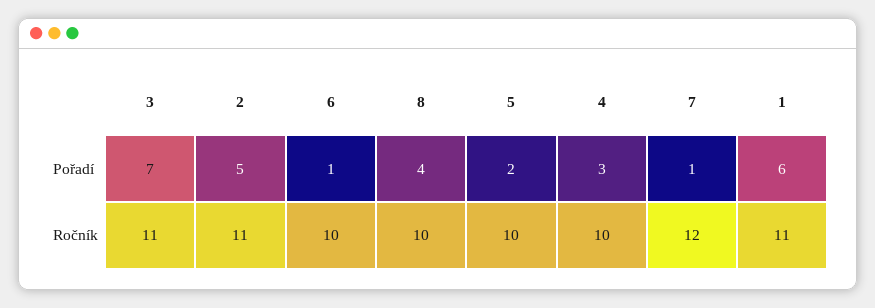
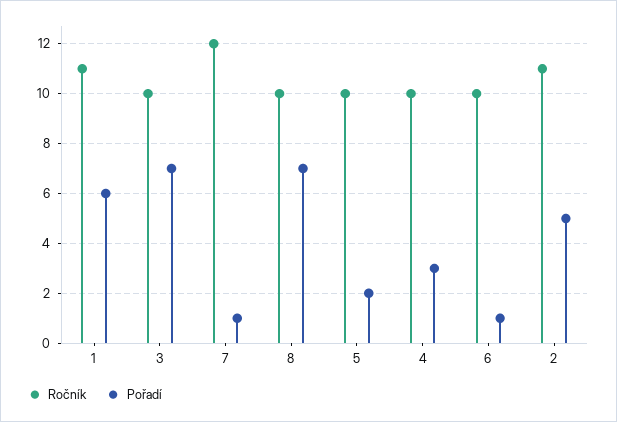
  {
    "Pořadí": {
      "3": 7,
      "2": 5,
      "6": 1,
-     "8": 4,
+     "8": 7,
      "5": 2,
      "4": 3,
      "7": 1,
      "1": 6
    },
    "Ročník": {
-     "3": 11,
+     "3": 10,
      "2": 11,
      "6": 10,
      "8": 10,
      "5": 10,
      "4": 10,
      "7": 12,
      "1": 11
    }
  }

